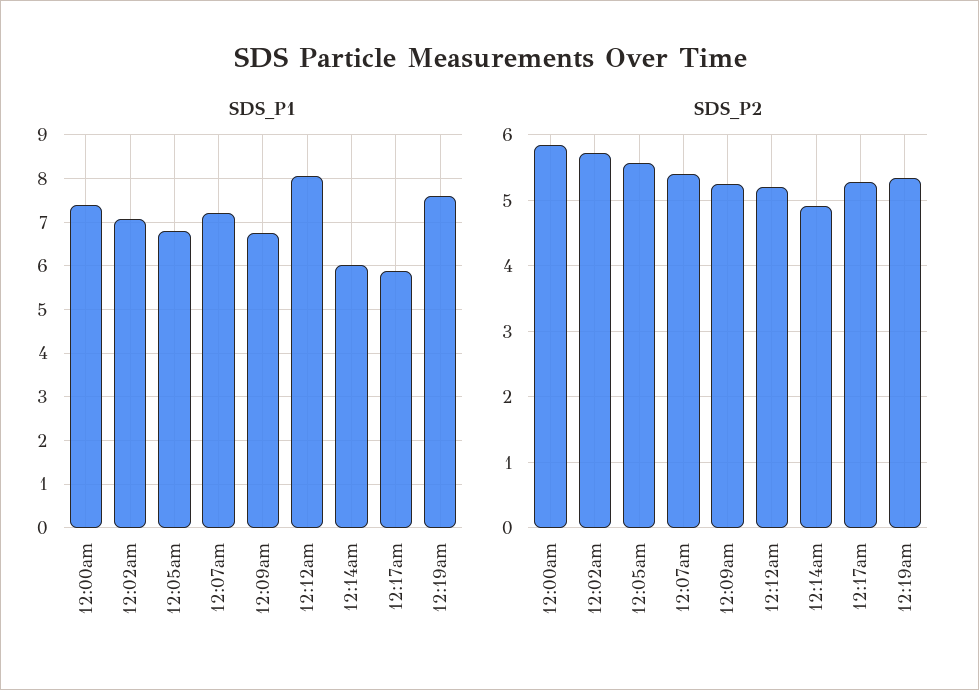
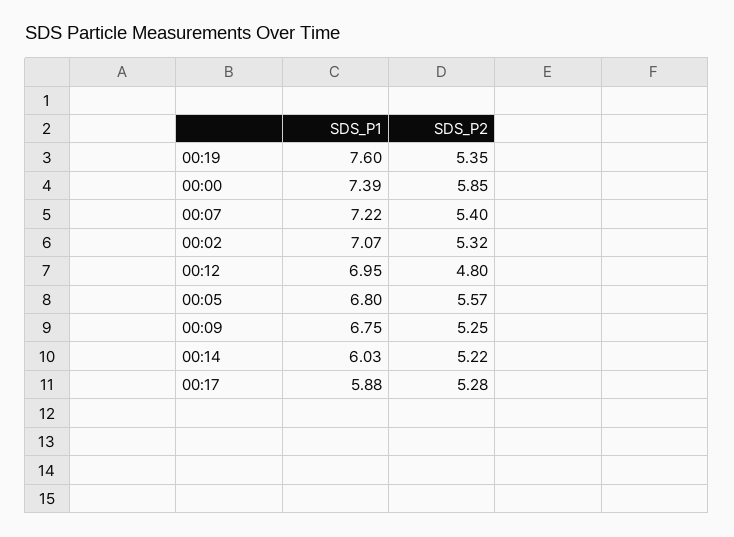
  {
    "SDS_P1": {
      "12:00am": 7.39,
      "12:02am": 7.07,
      "12:05am": 6.8,
      "12:07am": 7.22,
      "12:09am": 6.75,
-     "12:12am": 8,
+     "12:12am": 6.95,
      "12:14am": 6.03,
      "12:17am": 5.88,
      "12:19am": 7.6
    },
    "SDS_P2": {
      "12:00am": 5.85,
-     "12:02am": 5.7,
+     "12:02am": 5.32,
      "12:05am": 5.57,
      "12:07am": 5.4,
      "12:09am": 5.25,
-     "12:12am": 5.2,
+     "12:12am": 4.8,
-     "12:14am": 4.9,
+     "12:14am": 5.22,
      "12:17am": 5.28,
      "12:19am": 5.35
    }
  }

